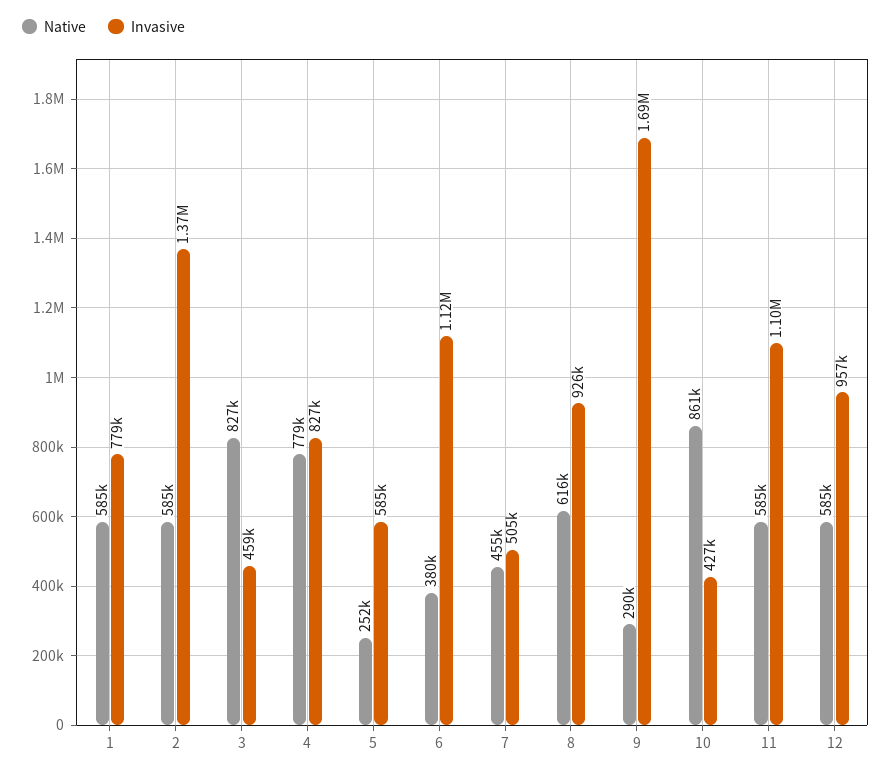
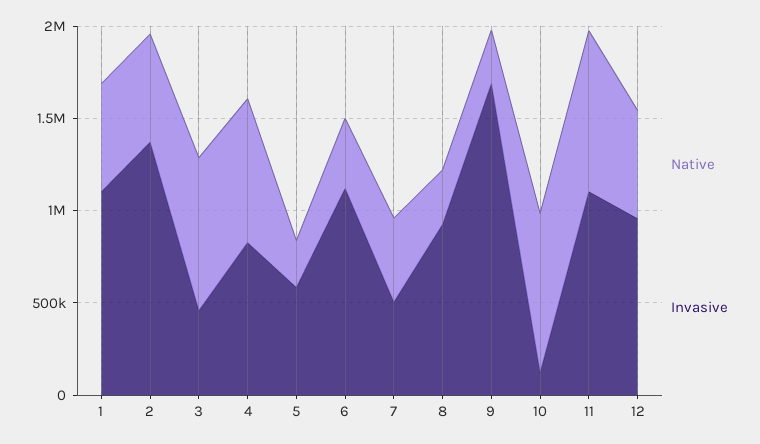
  {
    "Native": {
      "1": 585000,
      "2": 585000,
      "3": 827000,
      "4": 779000,
      "5": 252000,
      "6": 380000,
      "7": 455000,
-     "8": 616000,
+     "8": 300000,
      "9": 290000,
      "10": 861000,
-     "11": 585000,
+     "11": 900000,
      "12": 585000
    },
    "Invasive": {
-     "1": 779000,
+     "1": 1100000,
      "2": 1370000,
      "3": 459000,
      "4": 827000,
      "5": 585000,
      "6": 1120000,
      "7": 505000,
      "8": 926000,
      "9": 1690000,
-     "10": 427000,
+     "10": 100000,
      "11": 1100000,
      "12": 957000
    }
  }

